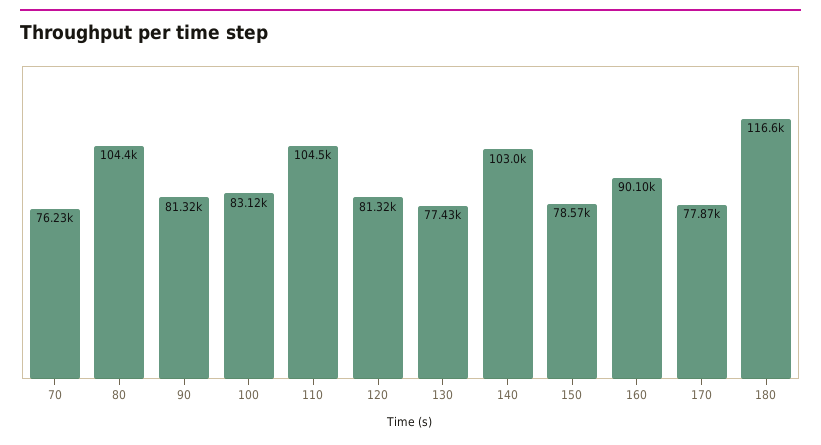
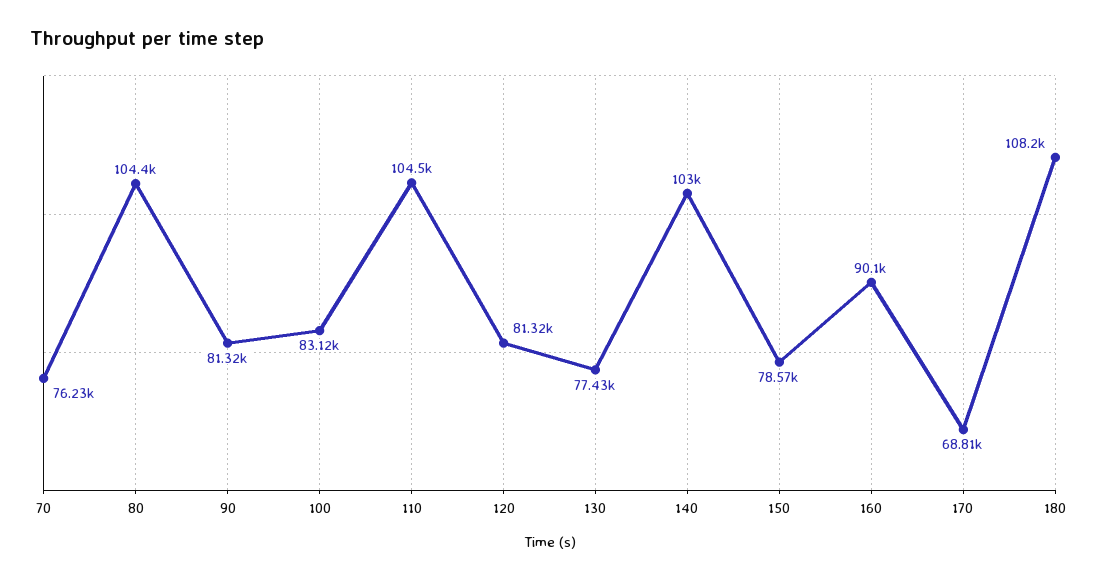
  {
    "70": 76230,
    "80": 104400,
    "90": 81320,
    "100": 83120,
    "110": 104500,
    "120": 81320,
    "130": 77430,
    "140": 103000,
    "150": 78570,
    "160": 90100,
-   "170": 77870,
+   "170": 68810,
-   "180": 116600
+   "180": 108200
  }

